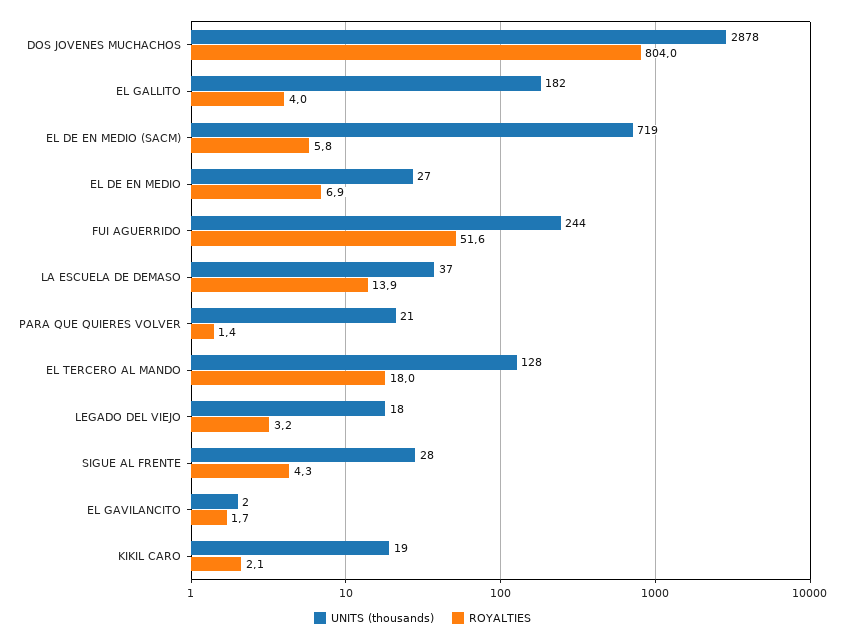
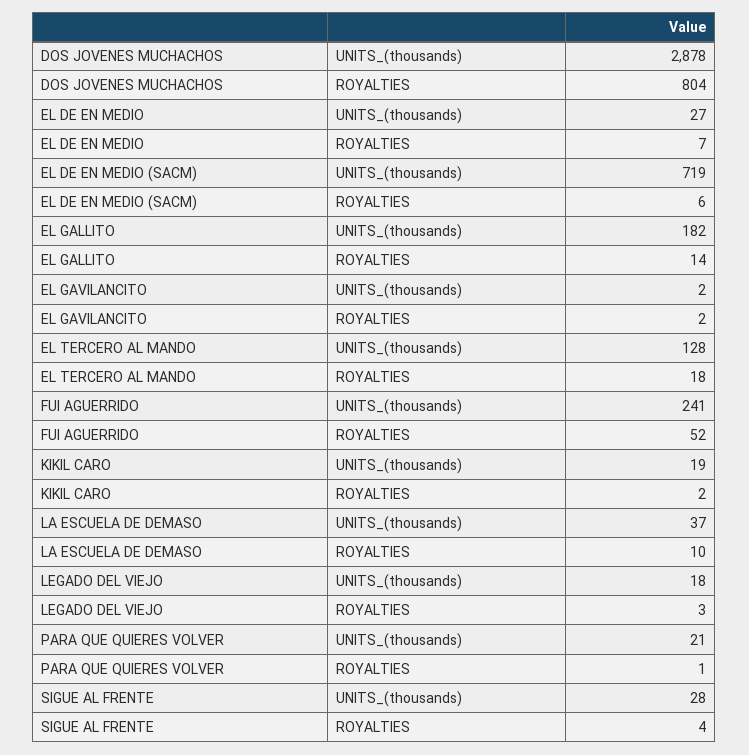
  {
    "UNITS (thousands)": {
      "DOS JOVENES MUCHACHOS": 2878,
      "EL GALLITO": 182,
      "EL DE EN MEDIO (SACM)": 719,
      "EL DE EN MEDIO": 27,
-     "FUI AGUERRIDO": 244,
+     "FUI AGUERRIDO": 241,
      "LA ESCUELA DE DEMASO": 37,
      "PARA QUE QUIERES VOLVER": 21,
      "EL TERCERO AL MANDO": 128,
      "LEGADO DEL VIEJO": 18,
      "SIGUE AL FRENTE": 28,
      "EL GAVILANCITO": 2,
      "KIKIL CARO": 19
    },
    "ROYALTIES": {
      "DOS JOVENES MUCHACHOS": 804,
-     "EL GALLITO": 4,
+     "EL GALLITO": 14,
      "EL DE EN MEDIO (SACM)": 5.8,
      "EL DE EN MEDIO": 6.9,
      "FUI AGUERRIDO": 51.6,
-     "LA ESCUELA DE DEMASO": 13.9,
+     "LA ESCUELA DE DEMASO": 10,
      "PARA QUE QUIERES VOLVER": 1.4,
      "EL TERCERO AL MANDO": 18,
      "LEGADO DEL VIEJO": 3.2,
      "SIGUE AL FRENTE": 4.3,
      "EL GAVILANCITO": 1.7,
      "KIKIL CARO": 2.1
    }
  }

